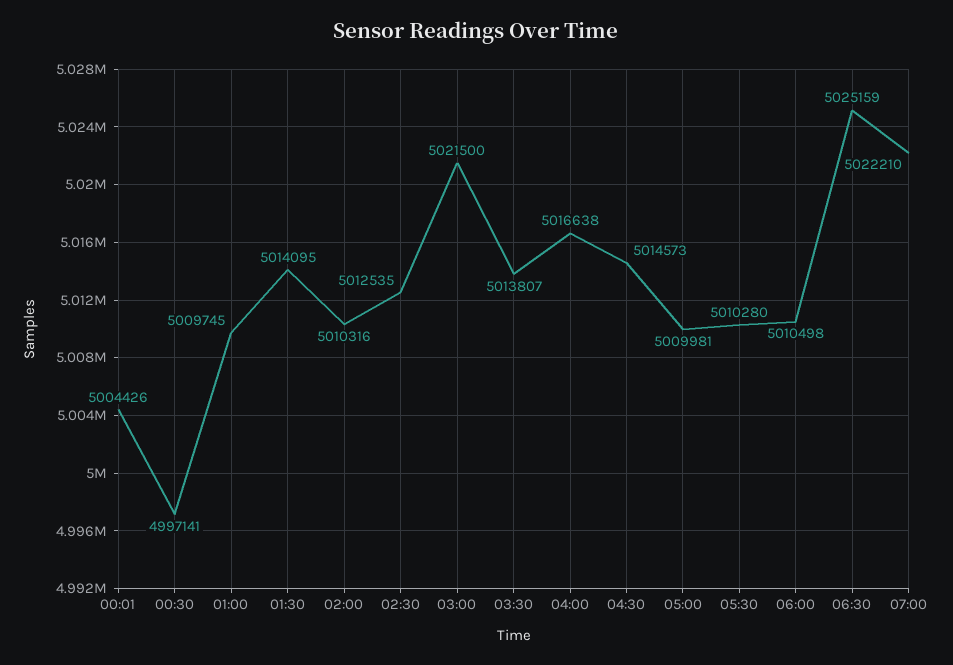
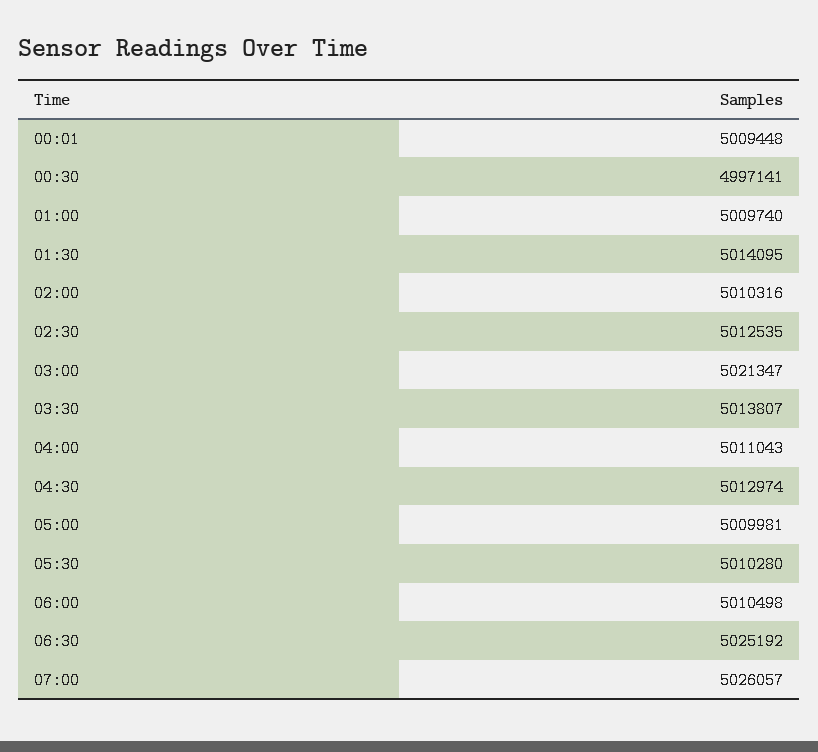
  {
-   "00:01": 5004426,
+   "00:01": 5009448,
    "00:30": 4997141,
-   "01:00": 5009745,
+   "01:00": 5009740,
    "01:30": 5014095,
    "02:00": 5010316,
    "02:30": 5012535,
-   "03:00": 5021500,
+   "03:00": 5021347,
    "03:30": 5013807,
-   "04:00": 5016638,
+   "04:00": 5011043,
-   "04:30": 5014573,
+   "04:30": 5012974,
    "05:00": 5009981,
    "05:30": 5010280,
    "06:00": 5010498,
-   "06:30": 5025159,
+   "06:30": 5025192,
-   "07:00": 5022210
+   "07:00": 5026057
  }

